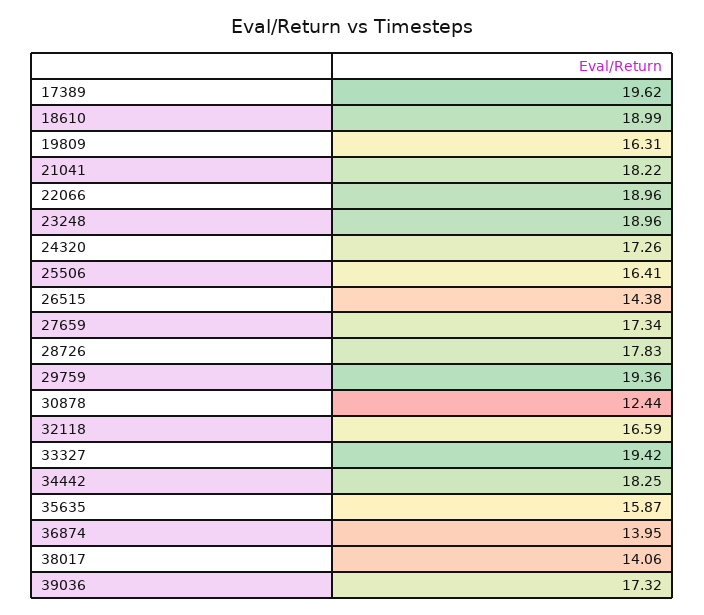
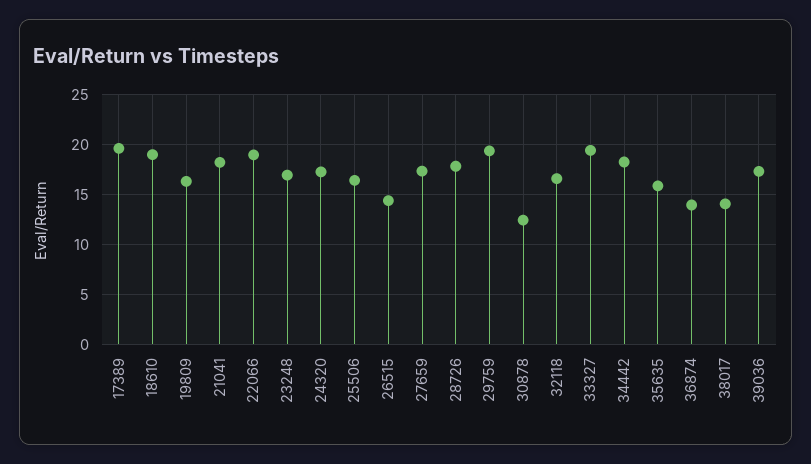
  {
    "17389": 19.62,
    "18610": 18.99,
    "19809": 16.31,
    "21041": 18.22,
    "22066": 18.96,
-   "23248": 18.96,
+   "23248": 17,
    "24320": 17.26,
    "25506": 16.41,
    "26515": 14.38,
    "27659": 17.34,
    "28726": 17.83,
    "29759": 19.36,
    "30878": 12.44,
    "32118": 16.59,
    "33327": 19.42,
    "34442": 18.25,
    "35635": 15.87,
    "36874": 13.95,
    "38017": 14.06,
    "39036": 17.32
  }

